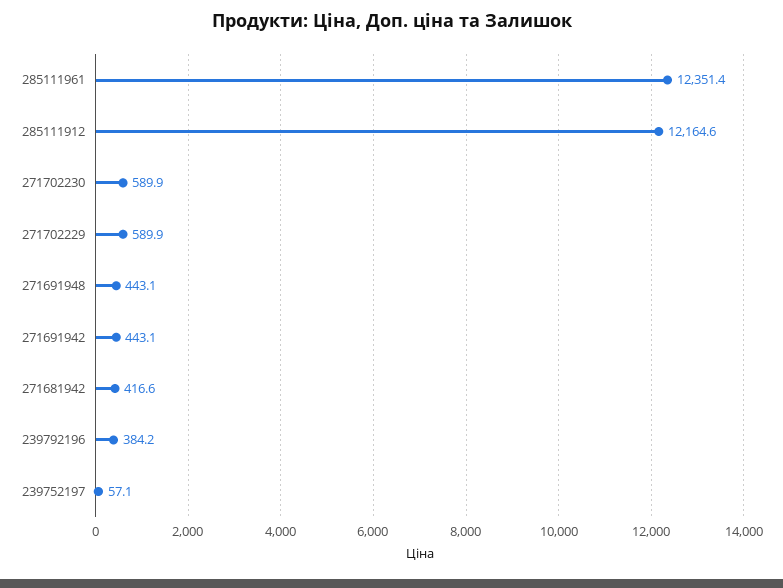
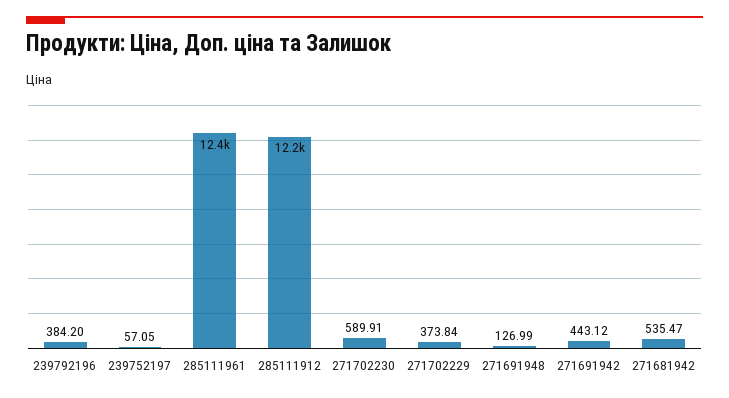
  {
    "285111961": 12351.4,
    "285111912": 12164.6,
    "271702230": 589.91,
-   "271702229": 589.9,
+   "271702229": 373.84,
-   "271691948": 443.1,
+   "271691948": 126.99,
    "271691942": 443.12,
-   "271681942": 416.6,
+   "271681942": 535.47,
    "239792196": 384.2,
    "239752197": 57.05
  }

